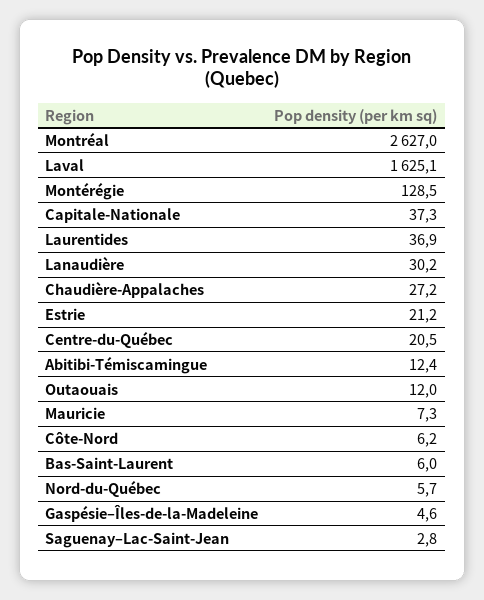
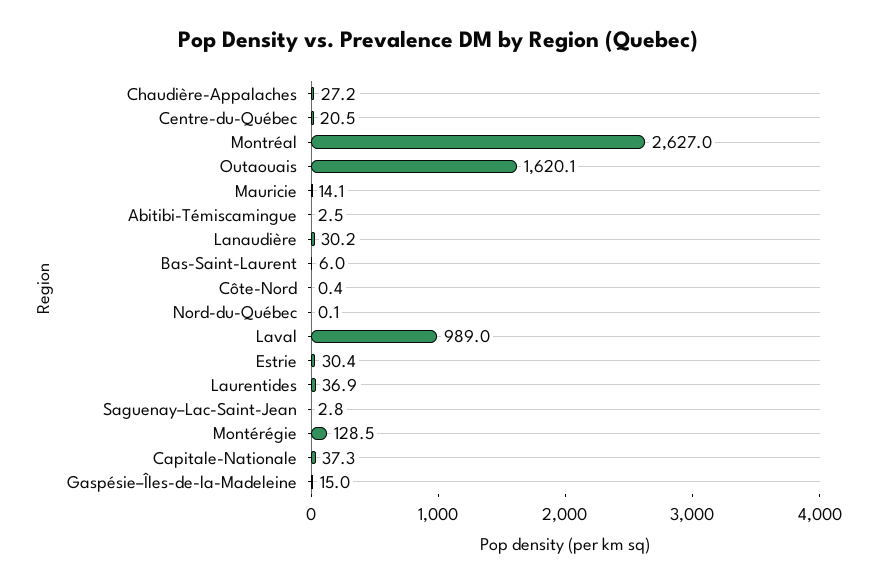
  {
    "Montréal": 2627,
-   "Laval": 1625.1,
+   "Laval": 989,
    "Montérégie": 128.5,
    "Capitale-Nationale": 37.3,
    "Laurentides": 36.9,
    "Lanaudière": 30.2,
    "Chaudière-Appalaches": 27.2,
-   "Estrie": 21.2,
+   "Estrie": 30.4,
    "Centre-du-Québec": 20.5,
-   "Abitibi-Témiscamingue": 12.4,
+   "Abitibi-Témiscamingue": 2.5,
-   "Outaouais": 12,
+   "Outaouais": 1620.1,
-   "Mauricie": 7.3,
+   "Mauricie": 14.1,
-   "Côte-Nord": 6.2,
+   "Côte-Nord": 0.4,
    "Bas-Saint-Laurent": 6,
-   "Nord-du-Québec": 5.7,
+   "Nord-du-Québec": 0.1,
-   "Gaspésie–Îles-de-la-Madeleine": 4.6,
+   "Gaspésie–Îles-de-la-Madeleine": 15,
    "Saguenay–Lac-Saint-Jean": 2.8
  }

